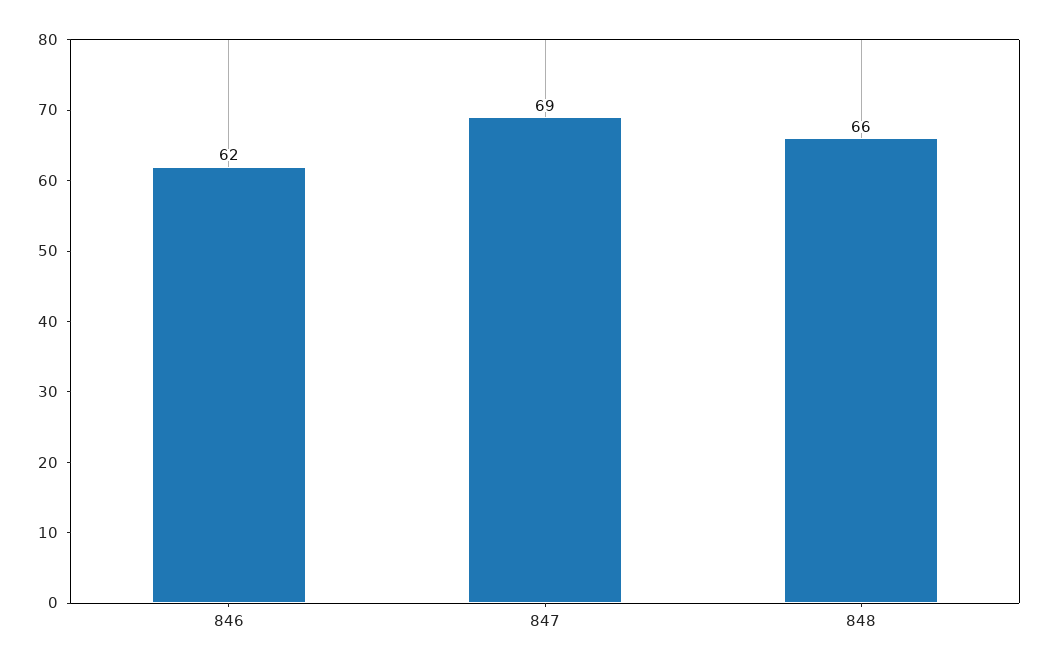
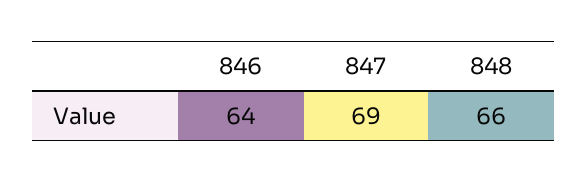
  {
-   "846": 62,
+   "846": 64,
    "847": 69,
    "848": 66
  }

